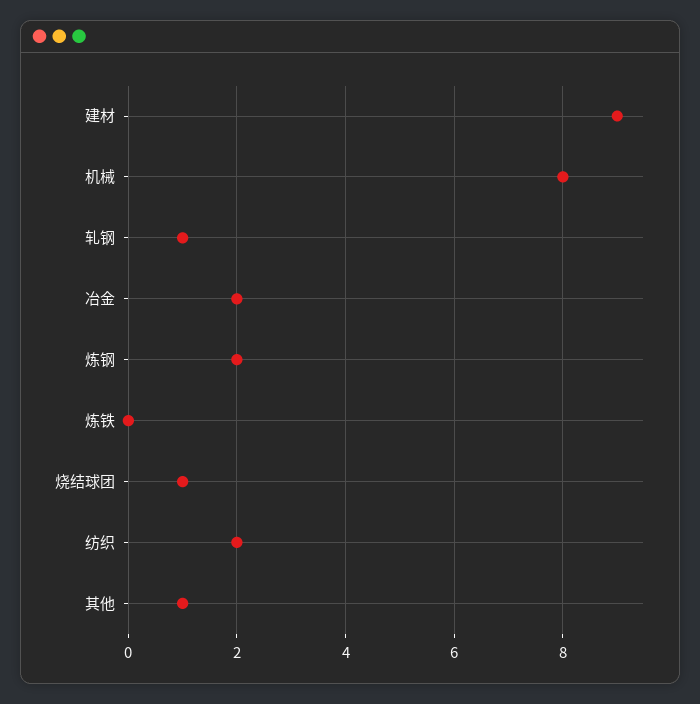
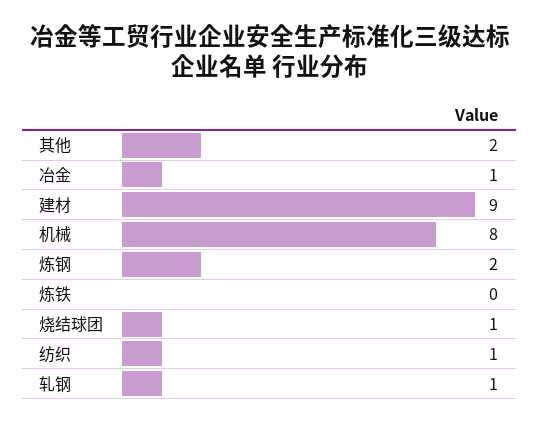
  {
    "建材": 9,
    "机械": 8,
    "轧钢": 1,
-   "冶金": 2,
+   "冶金": 1,
    "炼钢": 2,
    "炼铁": 0,
    "烧结球团": 1,
-   "纺织": 2,
+   "纺织": 1,
-   "其他": 1
+   "其他": 2
  }

